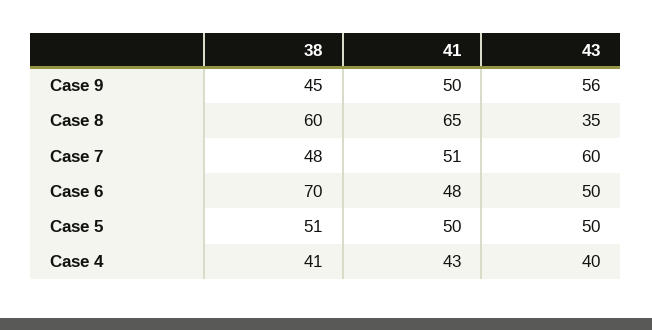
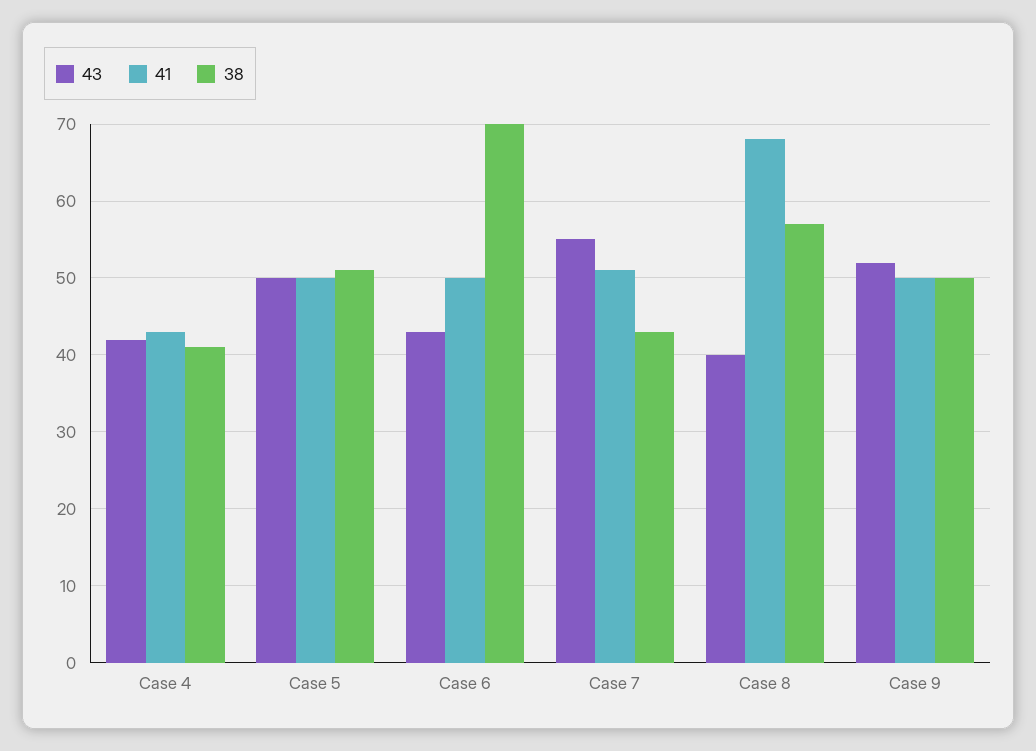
  {
    "38": {
-     "Case 9": 45,
+     "Case 9": 50,
-     "Case 8": 60,
+     "Case 8": 57,
-     "Case 7": 48,
+     "Case 7": 43,
      "Case 6": 70,
      "Case 5": 51,
      "Case 4": 41
    },
    "41": {
      "Case 9": 50,
-     "Case 8": 65,
+     "Case 8": 68,
      "Case 7": 51,
-     "Case 6": 48,
+     "Case 6": 50,
      "Case 5": 50,
      "Case 4": 43
    },
    "43": {
-     "Case 9": 56,
+     "Case 9": 52,
-     "Case 8": 35,
+     "Case 8": 40,
-     "Case 7": 60,
+     "Case 7": 55,
-     "Case 6": 50,
+     "Case 6": 43,
      "Case 5": 50,
-     "Case 4": 40
+     "Case 4": 42
    }
  }

